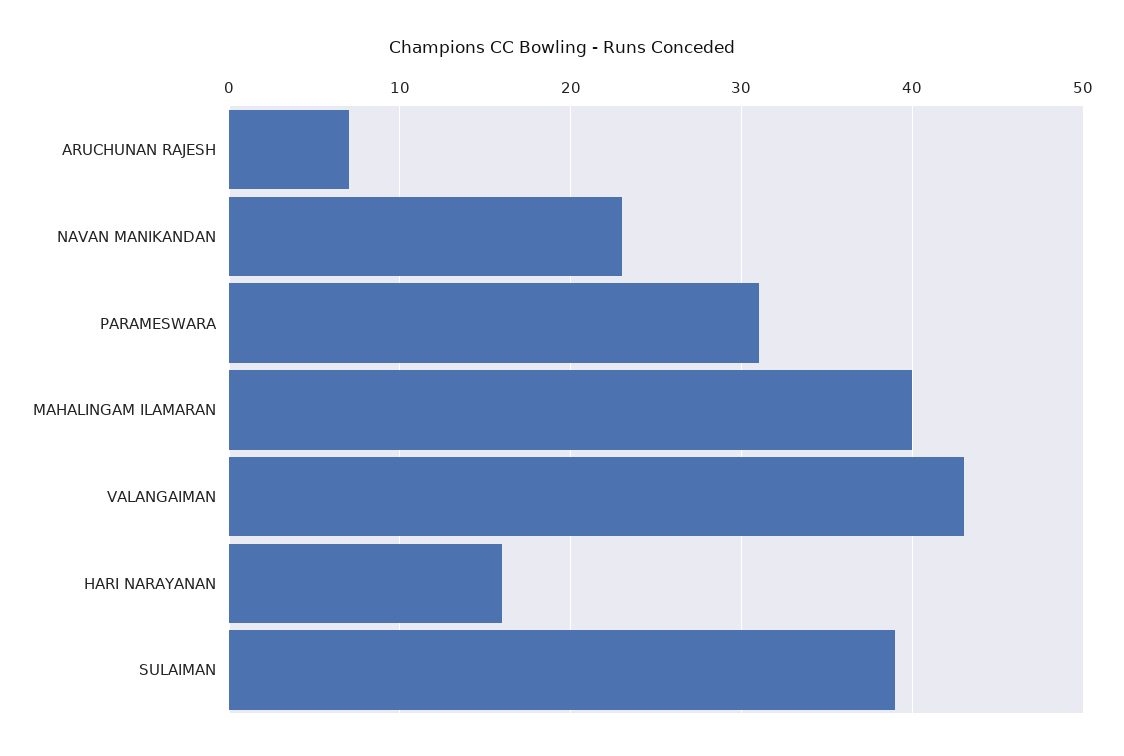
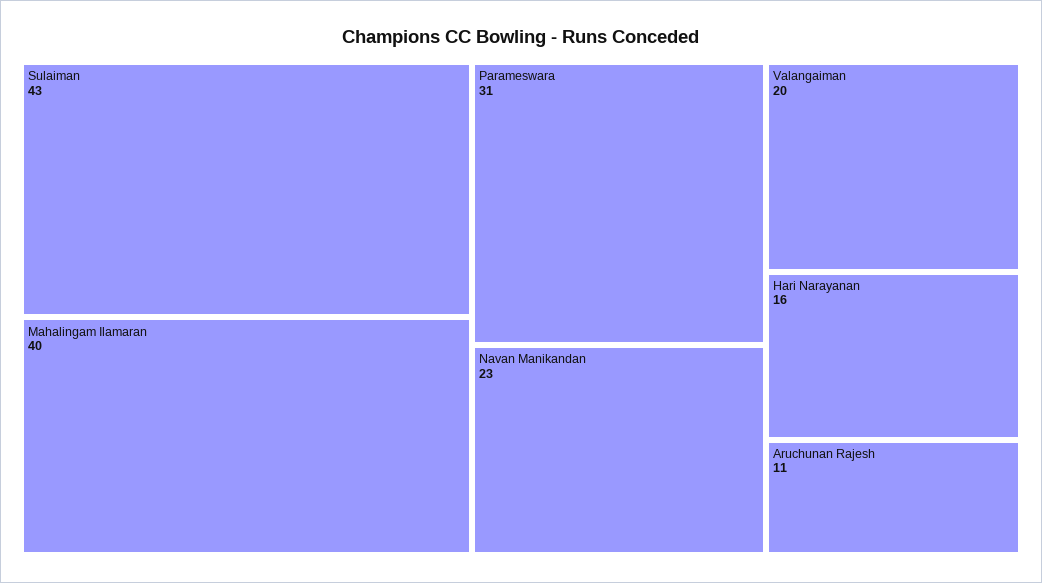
  {
-   "ARUCHUNAN RAJESH": 7,
+   "ARUCHUNAN RAJESH": 11,
    "NAVAN MANIKANDAN": 23,
    "PARAMESWARA": 31,
    "MAHALINGAM ILAMARAN": 40,
-   "VALANGAIMAN": 43,
+   "VALANGAIMAN": 20,
    "HARI NARAYANAN": 16,
-   "SULAIMAN": 39
+   "SULAIMAN": 43
  }

